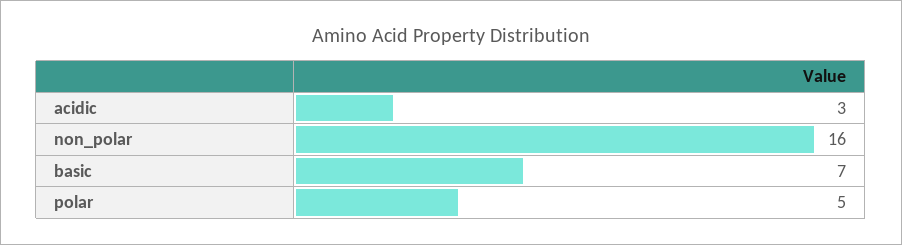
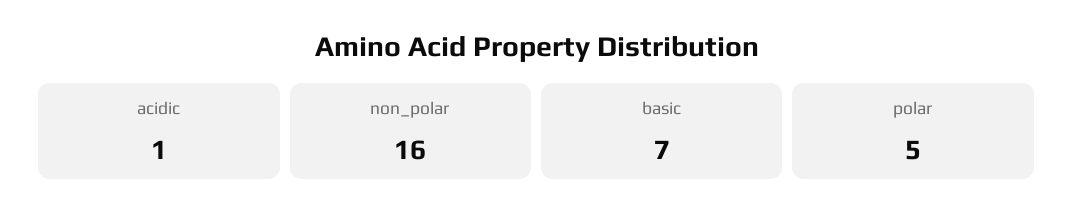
  {
-   "acidic": 3,
+   "acidic": 1,
    "non_polar": 16,
    "basic": 7,
    "polar": 5
  }

